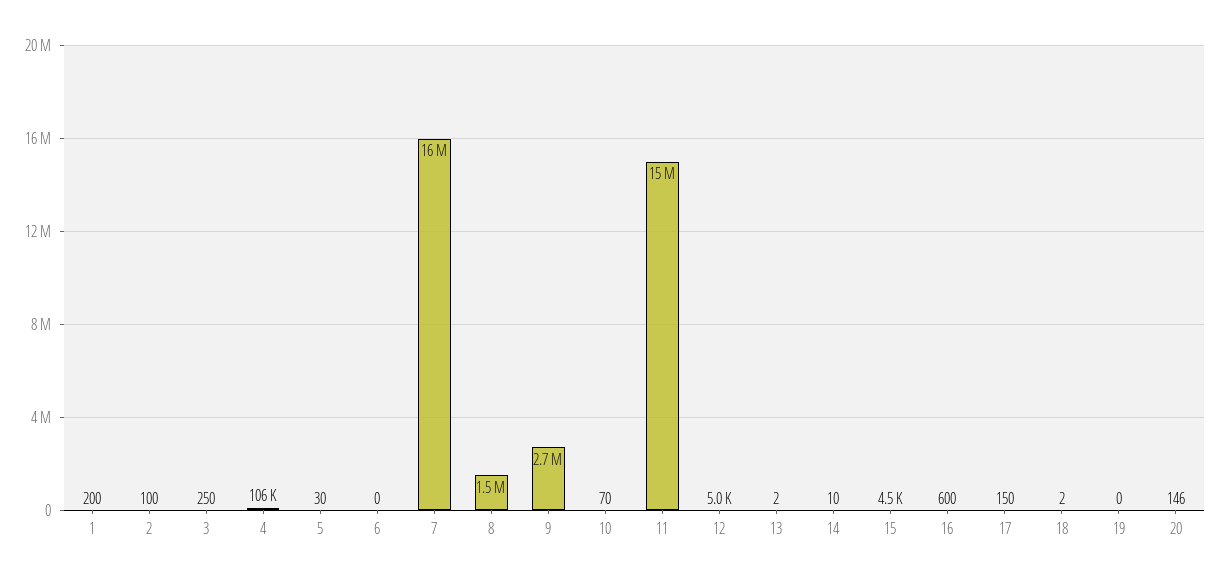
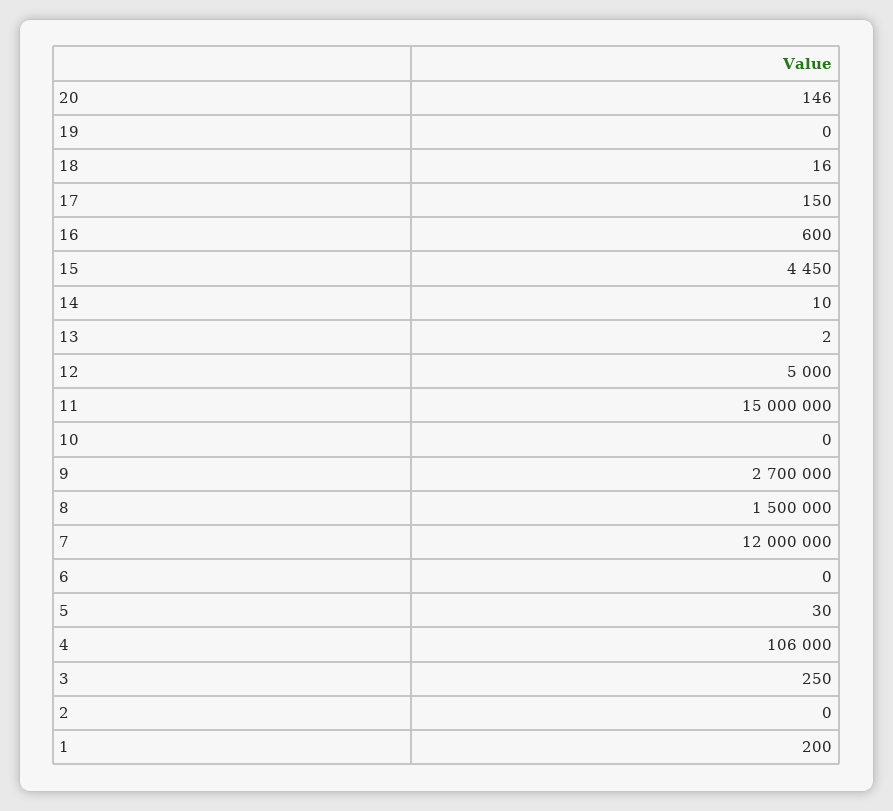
  {
    "1": 200,
-   "2": 100,
+   "2": 0,
    "3": 250,
    "4": 106000,
    "5": 30,
    "6": 0,
-   "7": 16000000,
+   "7": 12000000,
    "8": 1500000,
    "9": 2700000,
-   "10": 70,
+   "10": 0,
    "11": 15000000,
    "12": 5000,
    "13": 2,
    "14": 10,
    "15": 4450,
    "16": 600,
    "17": 150,
-   "18": 2,
+   "18": 16,
    "19": 0,
    "20": 146
  }

